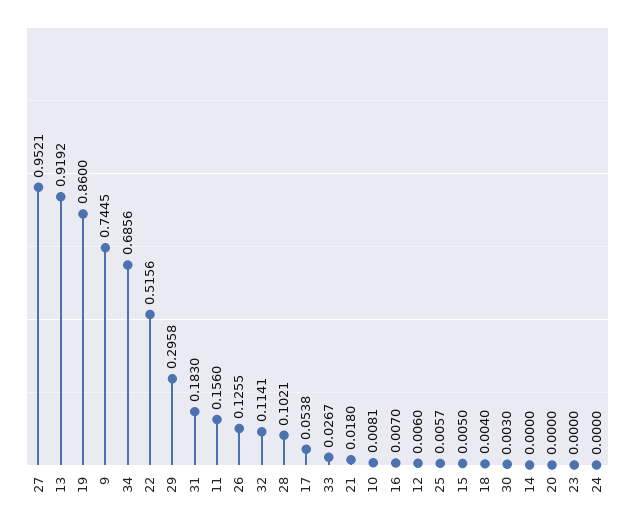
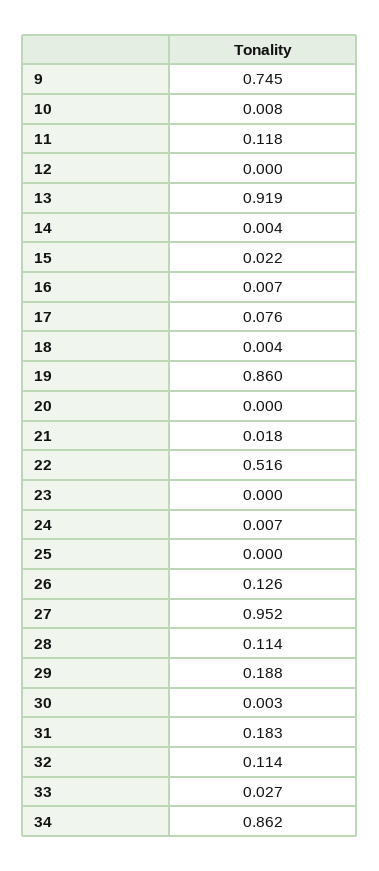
  {
    "27": 0.9521,
    "13": 0.9192,
    "19": 0.86,
    "9": 0.7445,
-   "34": 0.6856,
+   "34": 0.862,
    "22": 0.5156,
-   "29": 0.2958,
+   "29": 0.188,
    "31": 0.183,
-   "11": 0.156,
+   "11": 0.118,
    "26": 0.1255,
    "32": 0.1141,
-   "28": 0.1021,
+   "28": 0.114,
-   "17": 0.0538,
+   "17": 0.076,
    "33": 0.0267,
    "21": 0.018,
    "10": 0.0081,
    "16": 0.007,
-   "12": 0.006,
+   "12": 0,
-   "25": 0.0057,
+   "25": 0,
-   "15": 0.005,
+   "15": 0.022,
    "18": 0.004,
    "30": 0.003,
-   "14": 0,
+   "14": 0.004,
    "20": 0,
    "23": 0,
-   "24": 0
+   "24": 0.007
  }

